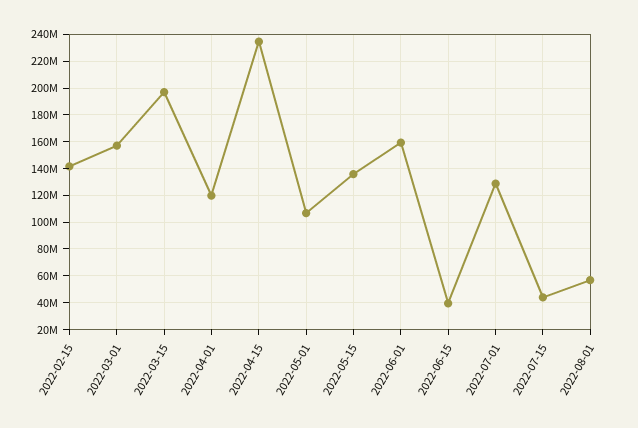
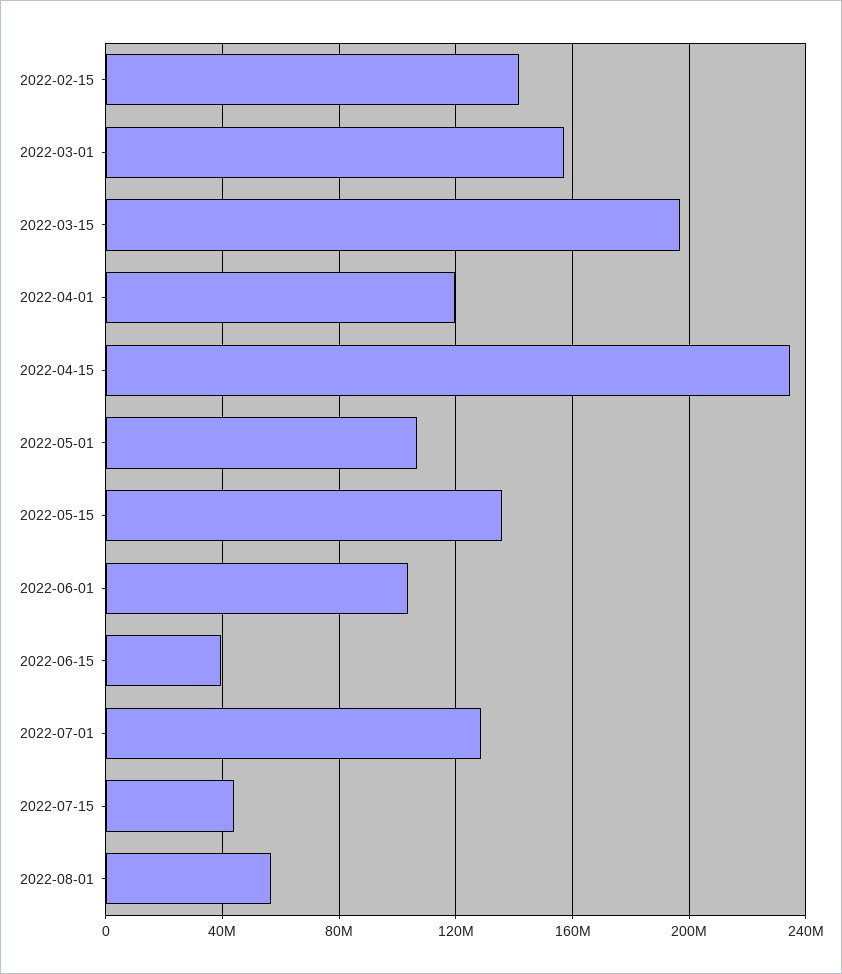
  {
    "2022-02-15": 140000000,
    "2022-03-01": 155000000,
    "2022-03-15": 195000000,
    "2022-04-01": 120000000,
    "2022-04-15": 235000000,
    "2022-05-01": 105000000,
    "2022-05-15": 135000000,
-   "2022-06-01": 160000000,
+   "2022-06-01": 105000000,
    "2022-06-15": 40000000,
    "2022-07-01": 130000000,
    "2022-07-15": 45000000,
    "2022-08-01": 55000000
  }

